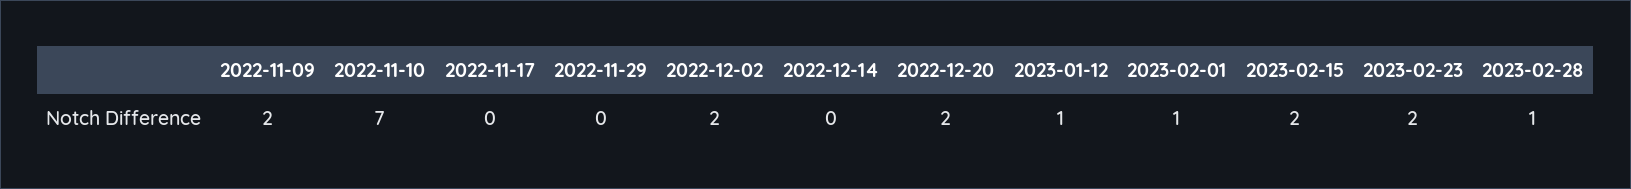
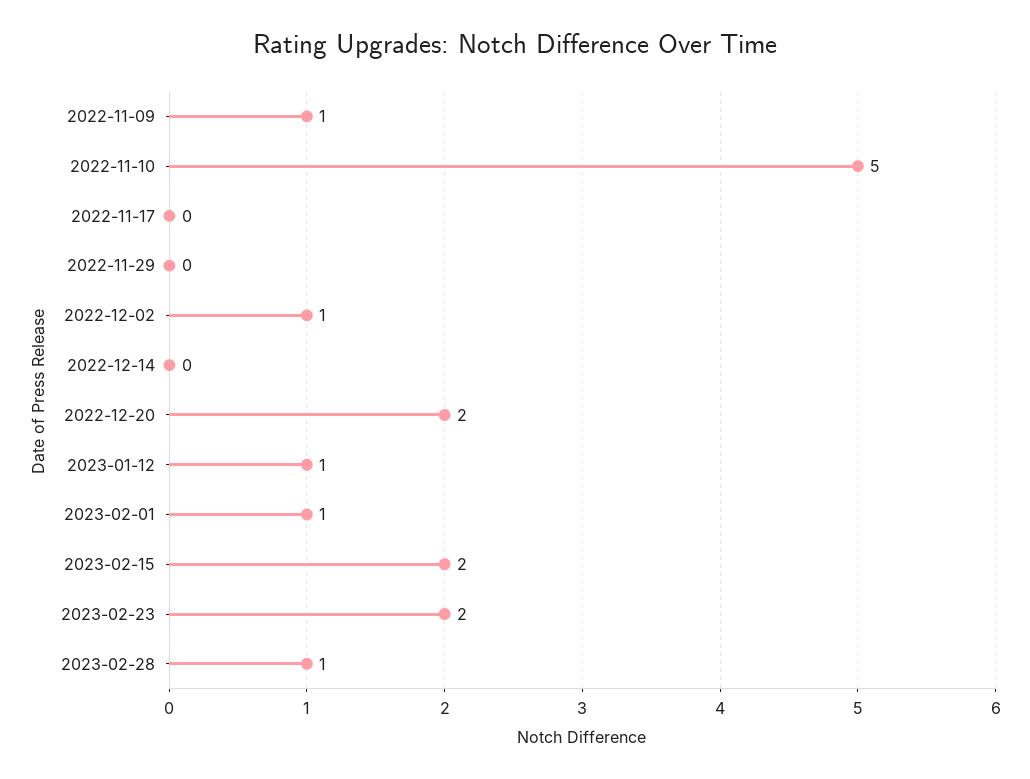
  {
-   "2022-11-09": 2,
+   "2022-11-09": 1,
-   "2022-11-10": 7,
+   "2022-11-10": 5,
    "2022-11-17": 0,
    "2022-11-29": 0,
-   "2022-12-02": 2,
+   "2022-12-02": 1,
    "2022-12-14": 0,
    "2022-12-20": 2,
    "2023-01-12": 1,
    "2023-02-01": 1,
    "2023-02-15": 2,
    "2023-02-23": 2,
    "2023-02-28": 1
  }

